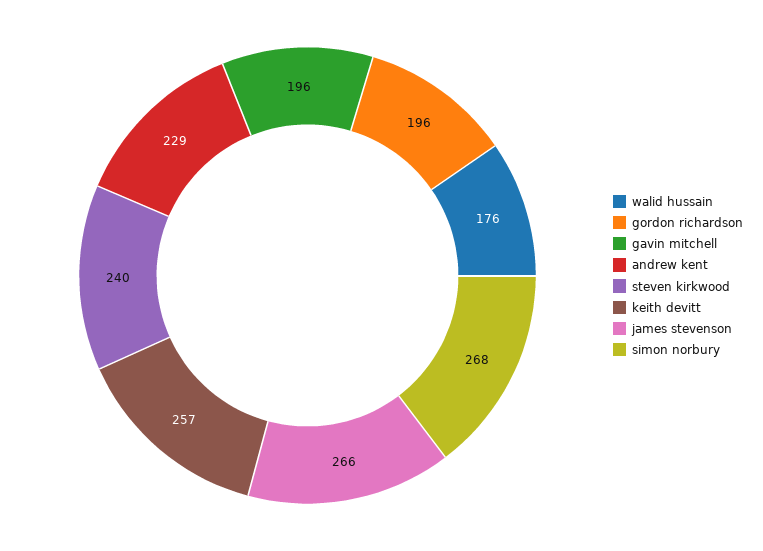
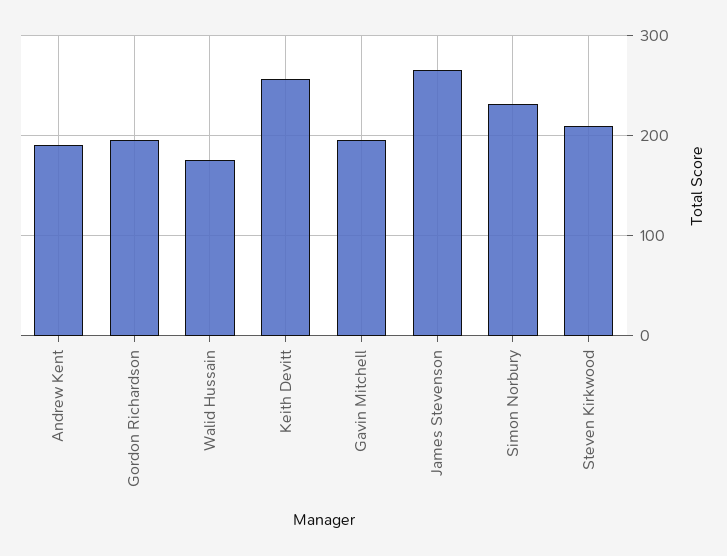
  {
    "walid hussain": 176,
    "gordon richardson": 196,
    "gavin mitchell": 196,
-   "andrew kent": 229,
+   "andrew kent": 190,
-   "steven kirkwood": 240,
+   "steven kirkwood": 210,
    "keith devitt": 257,
    "james stevenson": 266,
-   "simon norbury": 268
+   "simon norbury": 230
  }

